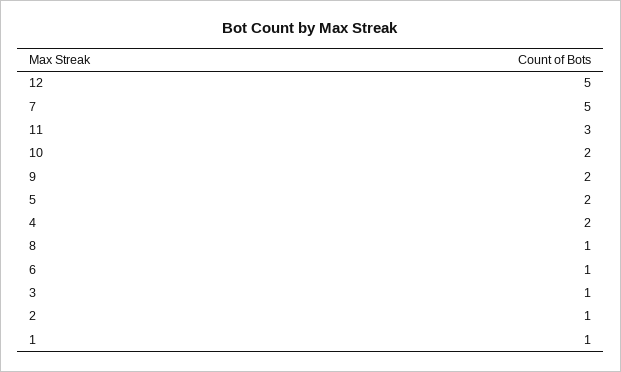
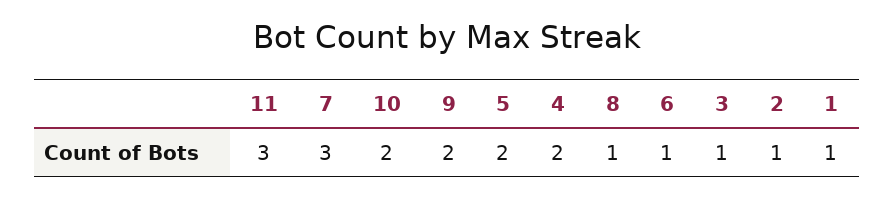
  {
-   "12": 5,
-   "7": 5,
+   "7": 3,
    "11": 3,
    "10": 2,
    "9": 2,
    "5": 2,
    "4": 2,
    "8": 1,
    "6": 1,
    "3": 1,
    "2": 1,
    "1": 1
  }

